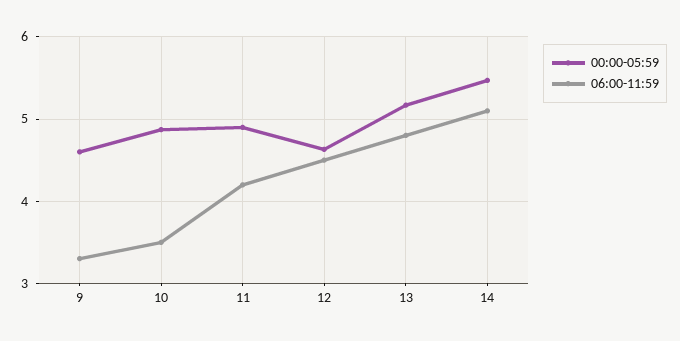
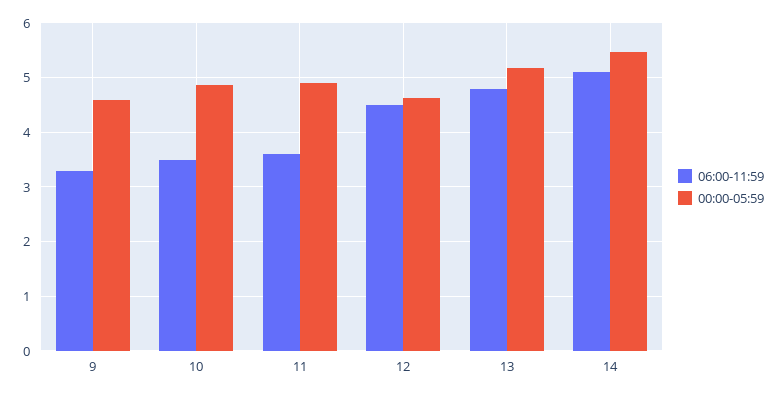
  {
    "00:00-05:59": {
      "9": 4.6,
      "10": 4.9,
      "11": 4.9,
      "12": 4.6,
      "13": 5.2,
      "14": 5.5
    },
    "06:00-11:59": {
      "9": 3.3,
      "10": 3.5,
-     "11": 4.2,
+     "11": 3.6,
      "12": 4.5,
      "13": 4.8,
      "14": 5.1
    }
  }

